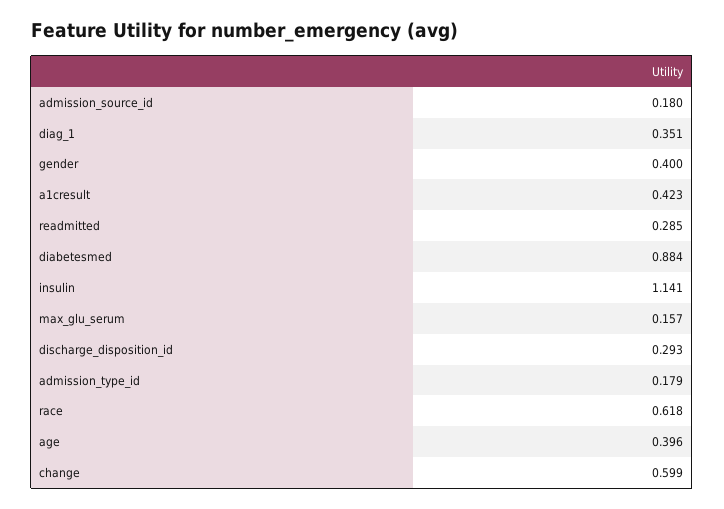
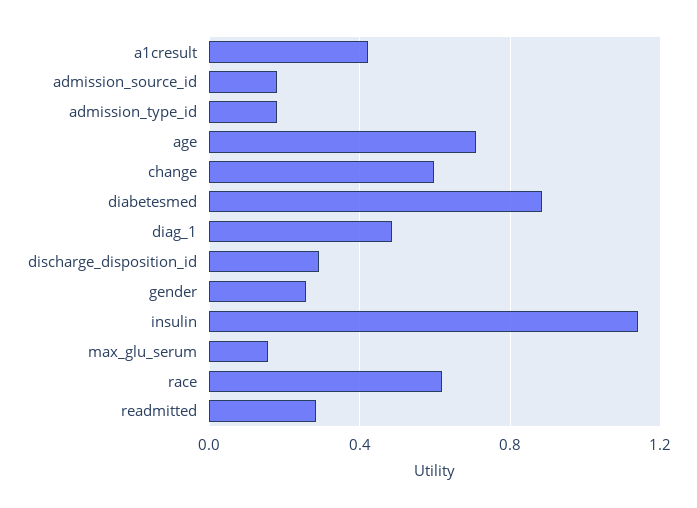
  {
    "admission_source_id": 0.18,
-   "diag_1": 0.351,
+   "diag_1": 0.5,
-   "gender": 0.4,
+   "gender": 0.25,
    "a1cresult": 0.423,
    "readmitted": 0.285,
    "diabetesmed": 0.884,
    "insulin": 1.141,
    "max_glu_serum": 0.157,
    "discharge_disposition_id": 0.293,
    "admission_type_id": 0.179,
    "race": 0.618,
-   "age": 0.396,
+   "age": 0.7,
    "change": 0.599
  }

